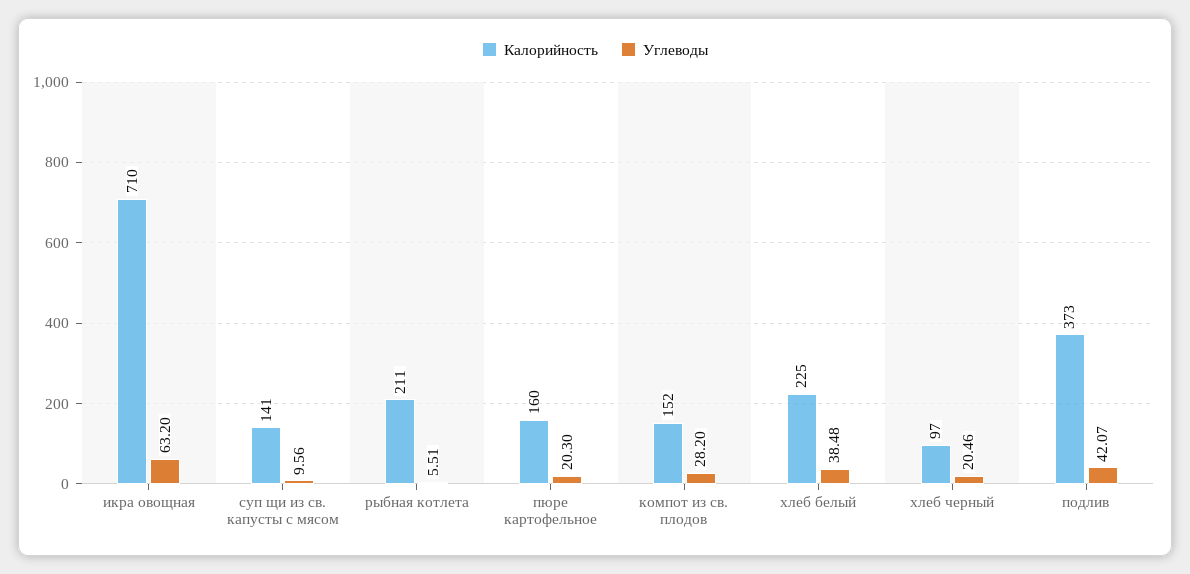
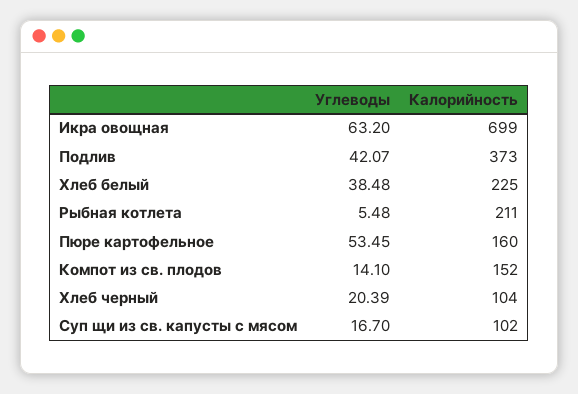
  {
    "Калорийность": {
-     "икра овощная": 710,
+     "икра овощная": 699,
-     "суп щи из св. капусты с мясом": 141,
+     "суп щи из св. капусты с мясом": 102,
      "рыбная котлета": 211,
      "пюре картофельное": 160,
      "компот из св. плодов": 152,
      "хлеб белый": 225,
-     "хлеб черный": 97,
+     "хлеб черный": 104,
      "подлив": 373
    },
    "Углеводы": {
      "икра овощная": 63.2,
-     "суп щи из св. капусты с мясом": 9.56,
+     "суп щи из св. капусты с мясом": 16.7,
-     "рыбная котлета": 5.51,
+     "рыбная котлета": 5.48,
-     "пюре картофельное": 20.3,
+     "пюре картофельное": 53.45,
-     "компот из св. плодов": 28.2,
+     "компот из св. плодов": 14.1,
      "хлеб белый": 38.48,
-     "хлеб черный": 20.46,
+     "хлеб черный": 20.39,
      "подлив": 42.07
    }
  }

